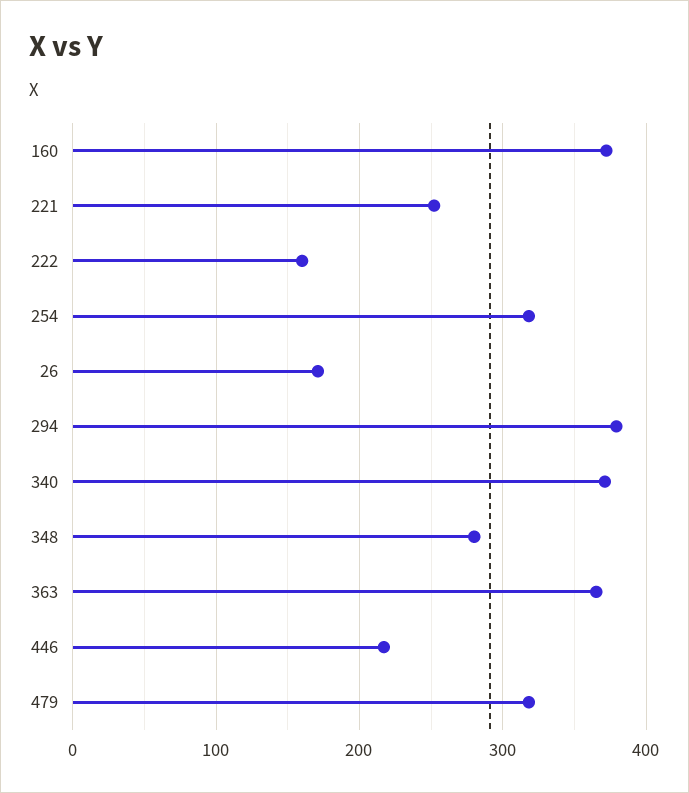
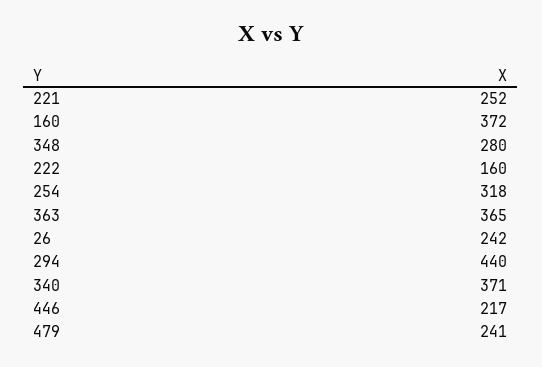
  {
    "160": 372,
    "221": 252,
    "222": 160,
    "254": 318,
-   "26": 170,
+   "26": 242,
-   "294": 380,
+   "294": 440,
    "340": 371,
    "348": 280,
    "363": 365,
    "446": 217,
-   "479": 320
+   "479": 241
  }

